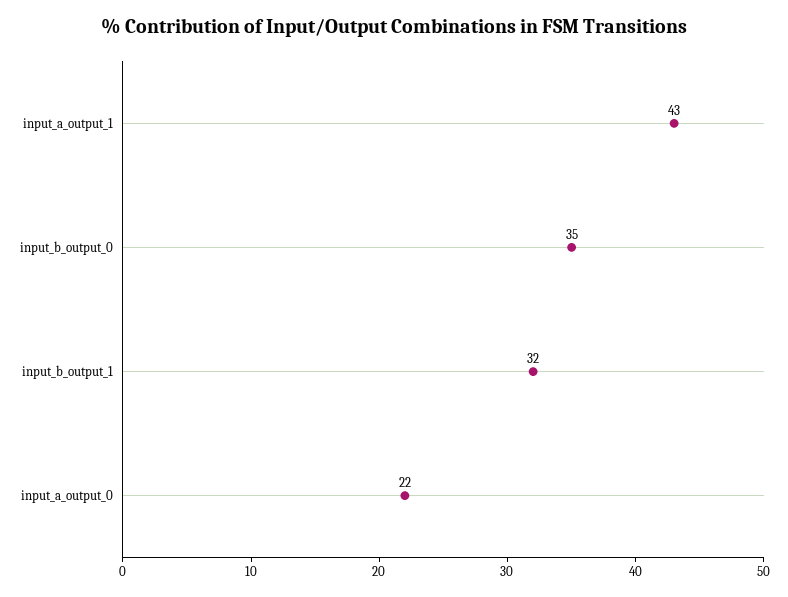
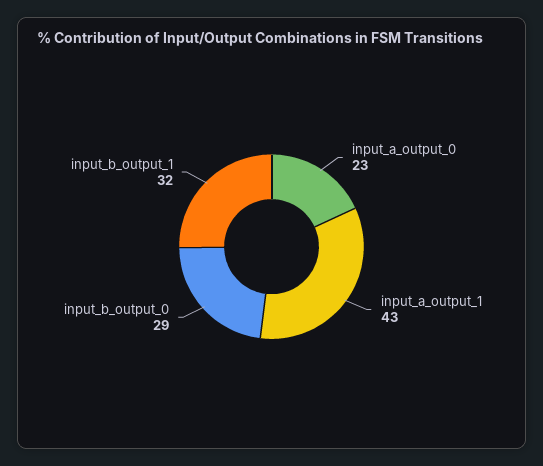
  {
    "input_a_output_1": 43,
-   "input_b_output_0": 35,
+   "input_b_output_0": 29,
    "input_b_output_1": 32,
-   "input_a_output_0": 22
+   "input_a_output_0": 23
  }

